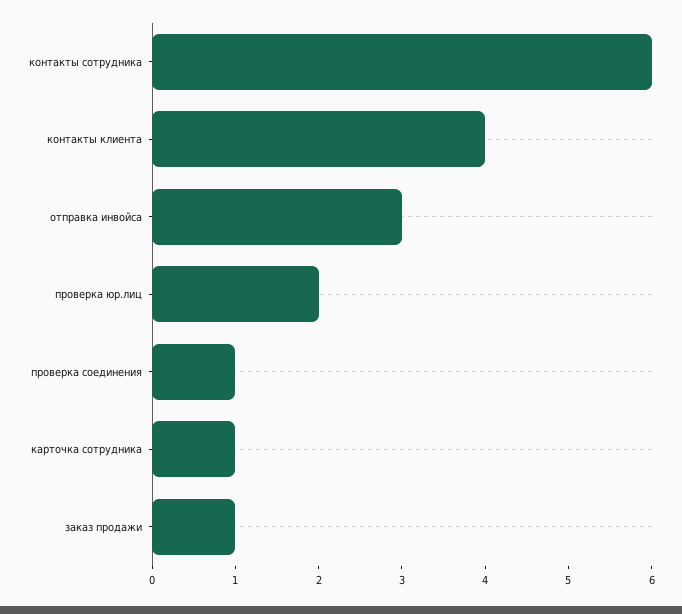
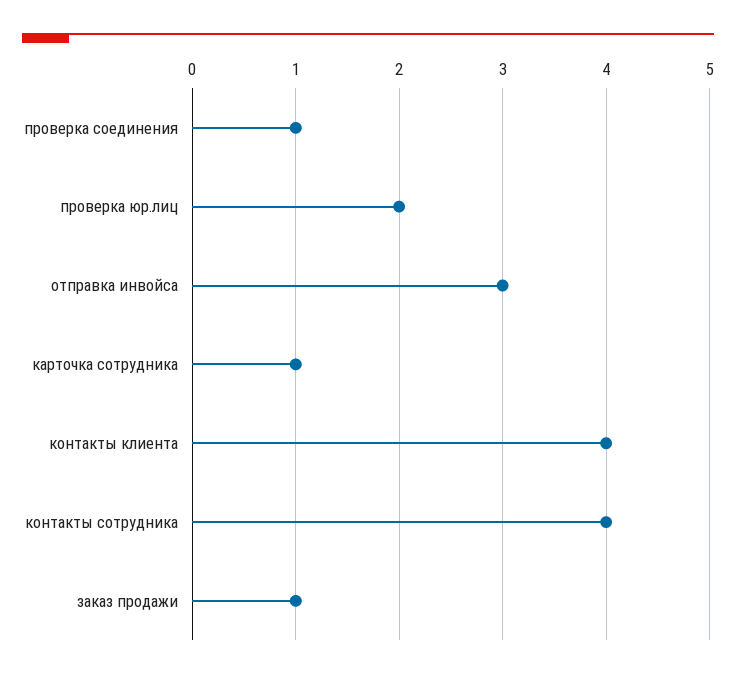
  {
-   "контакты сотрудника": 6,
+   "контакты сотрудника": 4,
    "контакты клиента": 4,
    "отправка инвойса": 3,
    "проверка юр.лиц": 2,
    "проверка соединения": 1,
    "карточка сотрудника": 1,
    "заказ продажи": 1
  }

